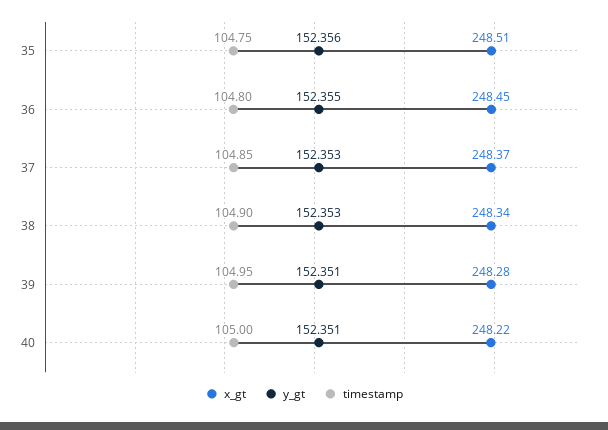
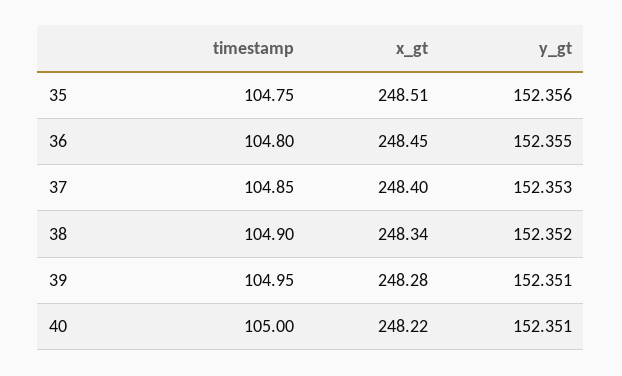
  {
    "x_gt": {
      "35": 248.51,
      "36": 248.45,
-     "37": 248.37,
+     "37": 248.4,
      "38": 248.34,
      "39": 248.28,
      "40": 248.22
    },
    "y_gt": {
      "35": 152.356,
      "36": 152.355,
      "37": 152.353,
-     "38": 152.353,
+     "38": 152.352,
      "39": 152.351,
      "40": 152.351
    },
    "timestamp": {
      "35": 104.75,
      "36": 104.8,
      "37": 104.85,
      "38": 104.9,
      "39": 104.95,
      "40": 105
    }
  }

